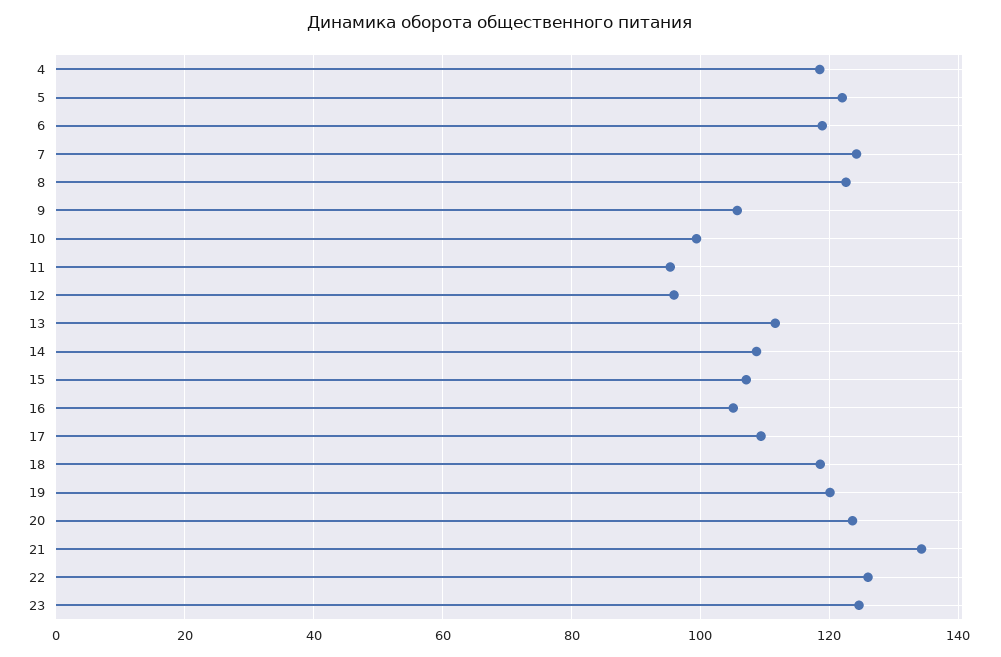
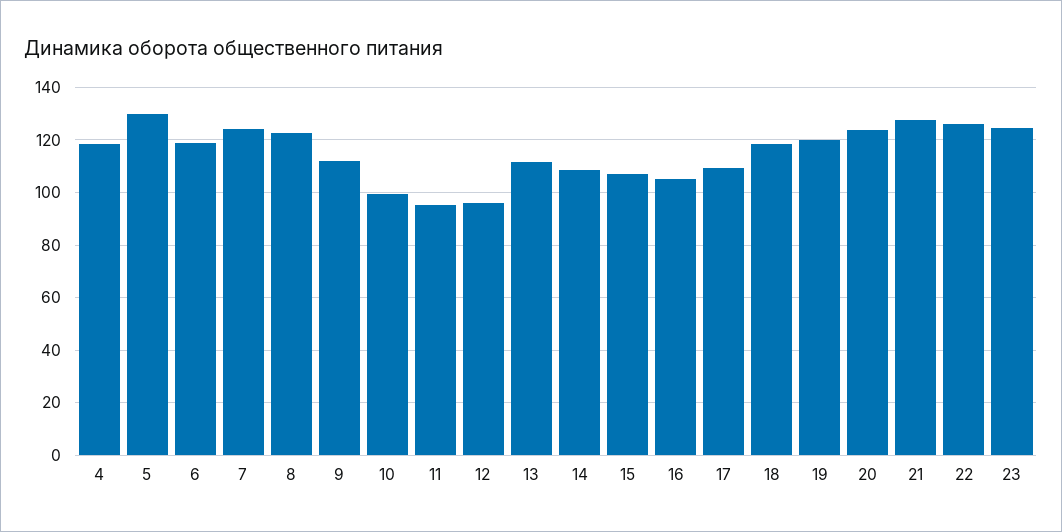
  {
    "4": 118,
-   "5": 122,
+   "5": 130,
    "6": 118,
    "7": 124,
    "8": 122,
-   "9": 106,
+   "9": 112.5,
    "10": 100,
    "11": 96,
    "12": 96,
    "13": 112,
    "14": 108,
    "15": 108,
    "16": 106,
    "17": 110,
    "18": 118,
    "19": 120,
    "20": 124,
-   "21": 134,
+   "21": 127.5,
    "22": 126,
    "23": 124
  }

